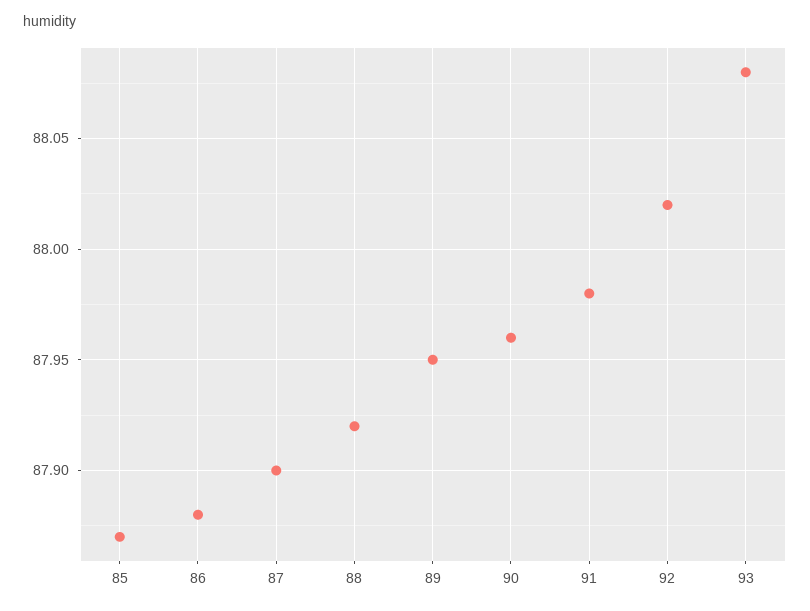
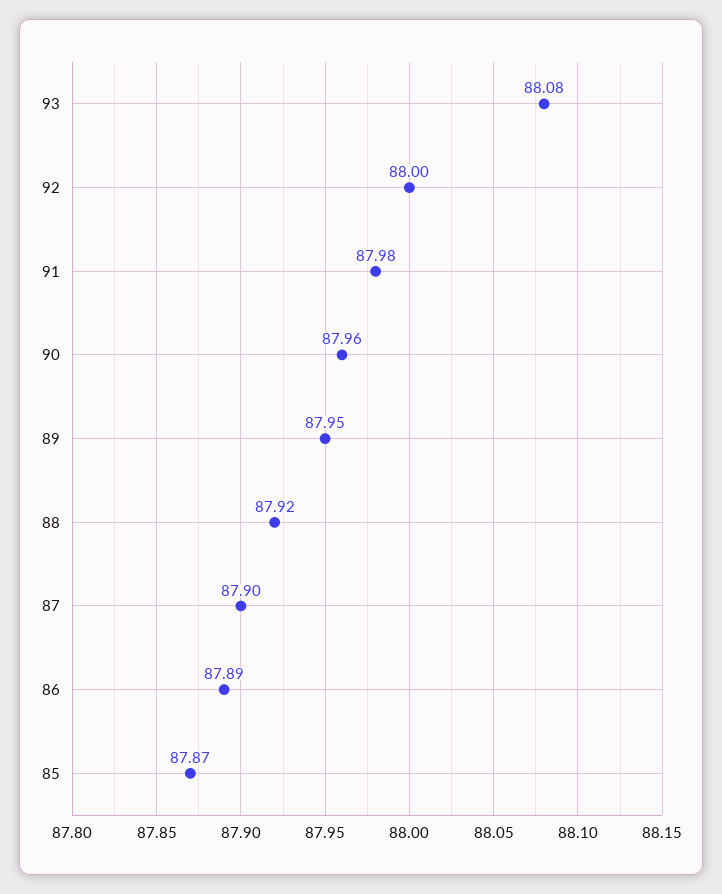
  {
    "85": 87.87,
-   "86": 87.88,
+   "86": 87.89,
    "87": 87.9,
    "88": 87.92,
    "89": 87.95,
    "90": 87.96,
    "91": 87.98,
-   "92": 88.02,
+   "92": 88,
    "93": 88.08
  }

